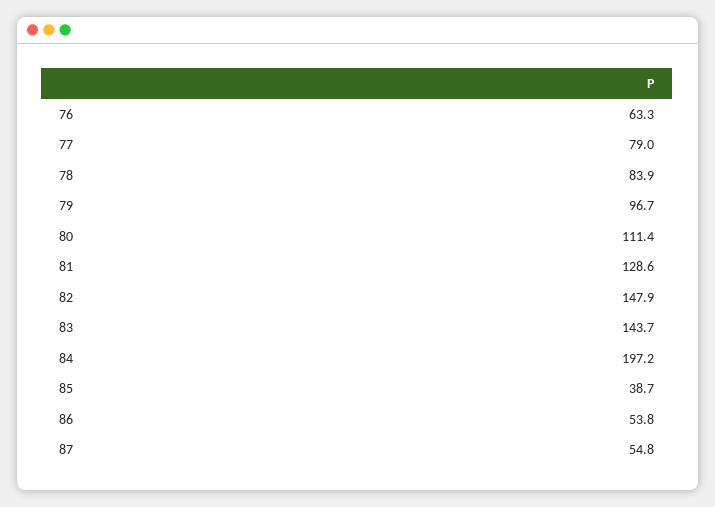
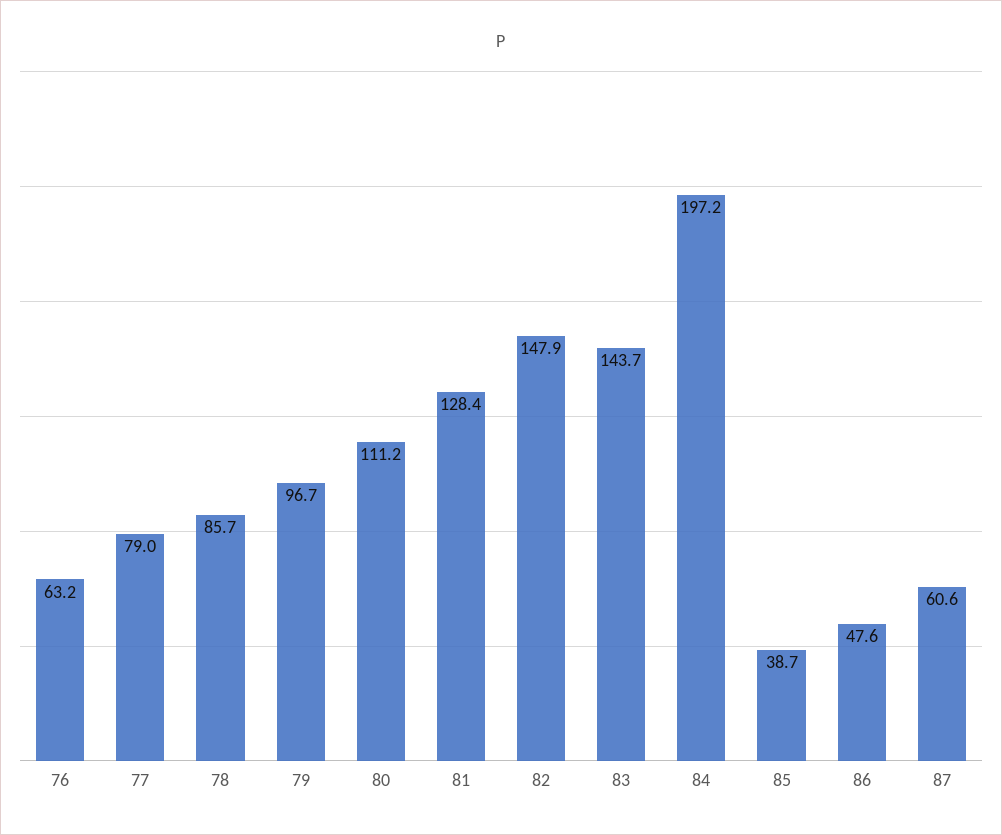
  {
-   "76": 63.3,
+   "76": 63.2,
    "77": 79,
-   "78": 83.9,
+   "78": 85.7,
    "79": 96.7,
-   "80": 111.4,
+   "80": 111.2,
-   "81": 128.6,
+   "81": 128.4,
    "82": 147.9,
    "83": 143.7,
    "84": 197.2,
    "85": 38.7,
-   "86": 53.8,
+   "86": 47.6,
-   "87": 54.8
+   "87": 60.6
  }

